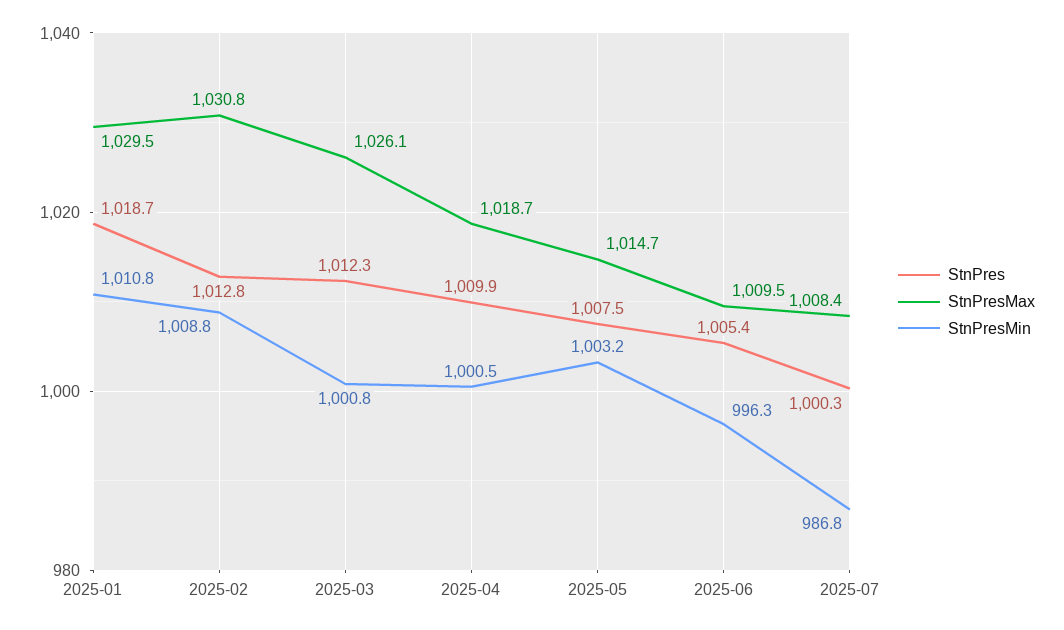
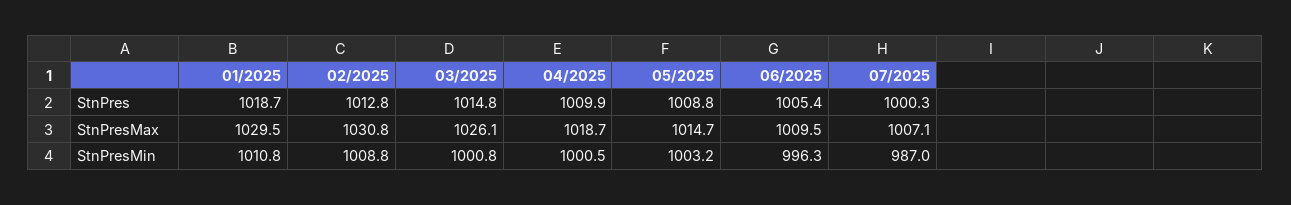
  {
    "StnPres": {
      "2025-01": 1018.7,
      "2025-02": 1012.8,
-     "2025-03": 1012.3,
+     "2025-03": 1014.8,
      "2025-04": 1009.9,
-     "2025-05": 1007.5,
+     "2025-05": 1008.8,
      "2025-06": 1005.4,
      "2025-07": 1000.3
    },
    "StnPresMax": {
      "2025-01": 1029.5,
      "2025-02": 1030.8,
      "2025-03": 1026.1,
      "2025-04": 1018.7,
      "2025-05": 1014.7,
      "2025-06": 1009.5,
-     "2025-07": 1008.4
+     "2025-07": 1007.1
    },
    "StnPresMin": {
      "2025-01": 1010.8,
      "2025-02": 1008.8,
      "2025-03": 1000.8,
      "2025-04": 1000.5,
      "2025-05": 1003.2,
      "2025-06": 996.3,
-     "2025-07": 986.8
+     "2025-07": 987
    }
  }

